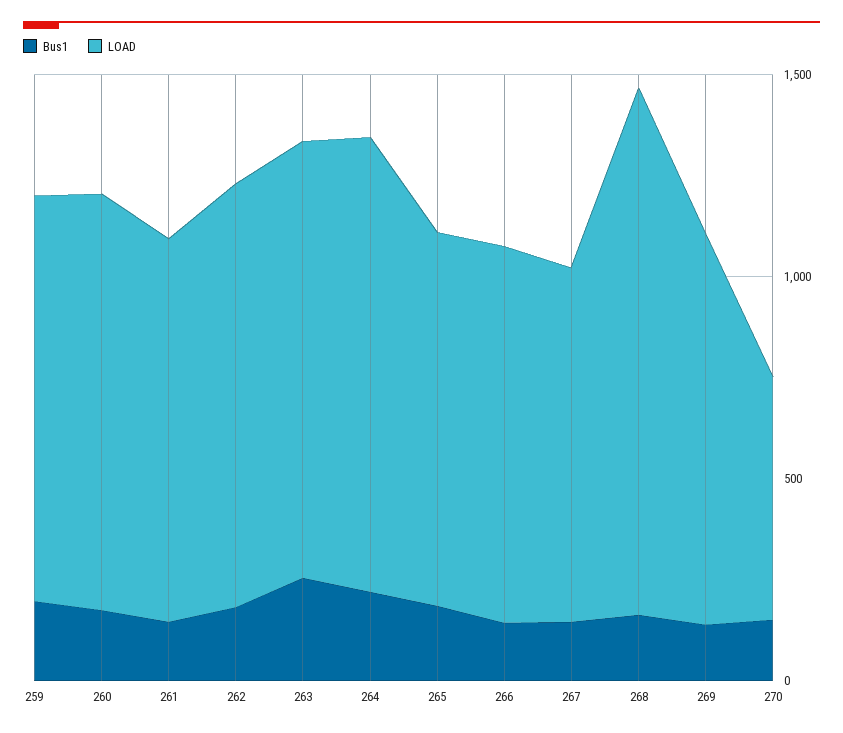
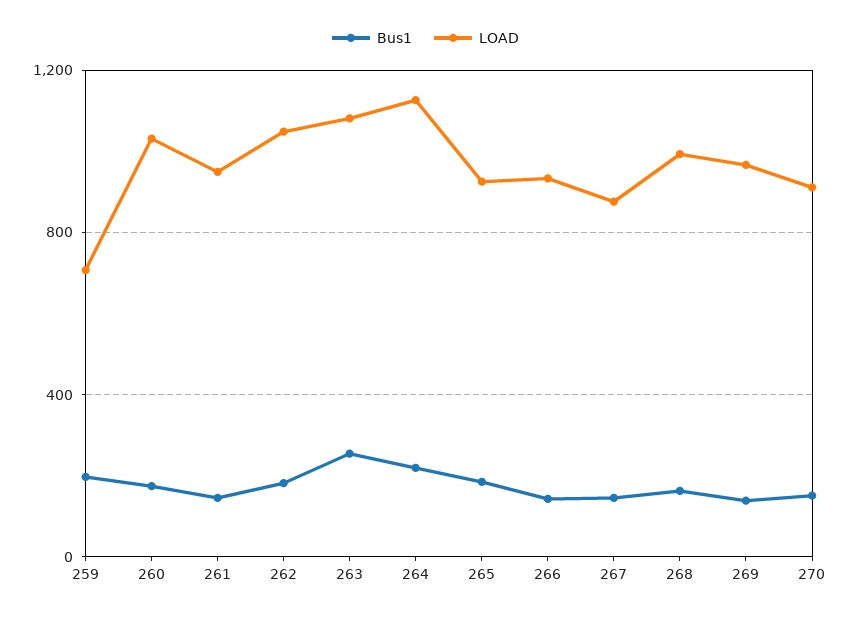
  {
    "Bus1": {
      "259": 200,
      "260": 150,
      "261": 150,
      "262": 200,
      "263": 250,
      "264": 200,
      "265": 200,
      "266": 150,
      "267": 150,
      "268": 150,
      "269": 150,
      "270": 150
    },
    "LOAD": {
-     "259": 1000,
+     "259": 700,
      "260": 1050,
      "261": 950,
      "262": 1050,
      "263": 1100,
      "264": 1150,
      "265": 950,
      "266": 950,
      "267": 900,
-     "268": 1300,
+     "268": 1000,
      "269": 950,
-     "270": 600
+     "270": 900
    }
  }

